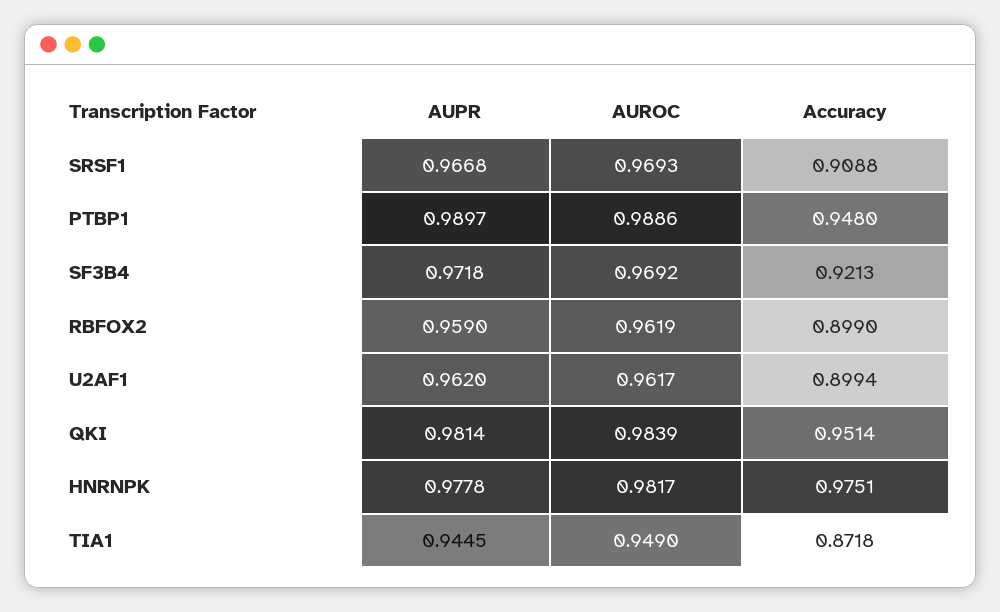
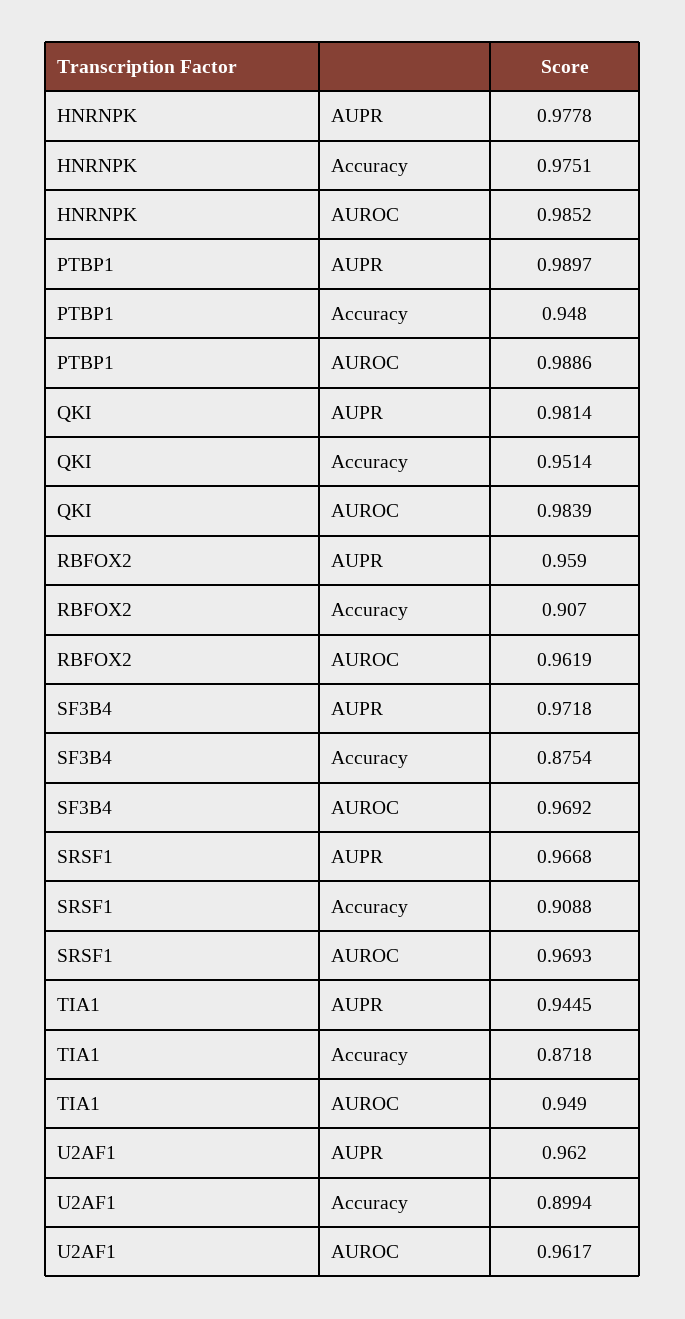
  {
    "AUPR": {
      "SRSF1": 0.9668,
      "PTBP1": 0.9897,
      "SF3B4": 0.9718,
      "RBFOX2": 0.959,
      "U2AF1": 0.962,
      "QKI": 0.9814,
      "HNRNPK": 0.9778,
      "TIA1": 0.9445
    },
    "AUROC": {
      "SRSF1": 0.9693,
      "PTBP1": 0.9886,
      "SF3B4": 0.9692,
      "RBFOX2": 0.9619,
      "U2AF1": 0.9617,
      "QKI": 0.9839,
-     "HNRNPK": 0.9817,
+     "HNRNPK": 0.9852,
      "TIA1": 0.949
    },
    "Accuracy": {
      "SRSF1": 0.9088,
      "PTBP1": 0.948,
-     "SF3B4": 0.9213,
+     "SF3B4": 0.8754,
-     "RBFOX2": 0.899,
+     "RBFOX2": 0.907,
      "U2AF1": 0.8994,
      "QKI": 0.9514,
      "HNRNPK": 0.9751,
      "TIA1": 0.8718
    }
  }

